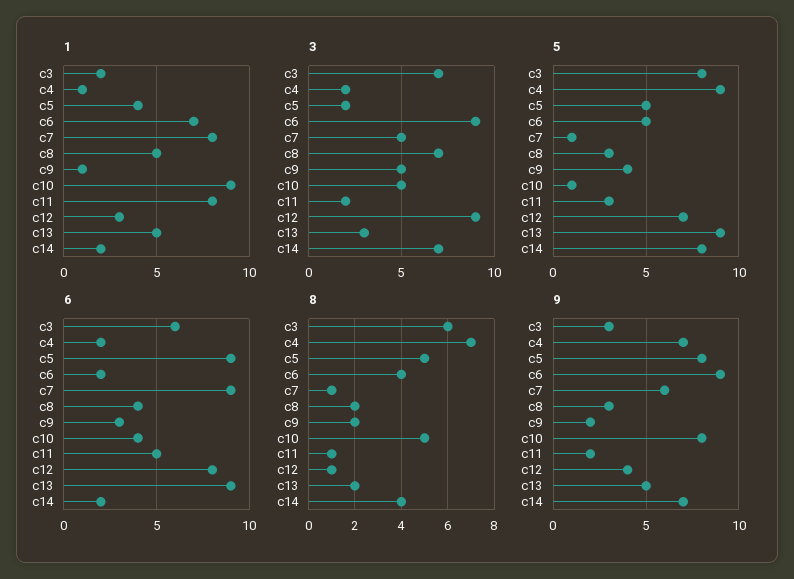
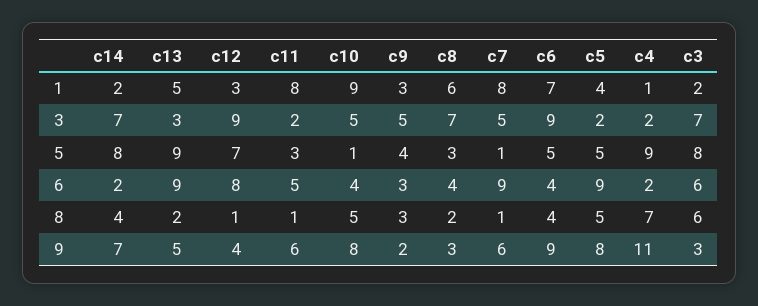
  {
    "1": {
      "c3": 2,
      "c4": 1,
      "c5": 4,
      "c6": 7,
      "c7": 8,
-     "c8": 5,
+     "c8": 6,
-     "c9": 1,
+     "c9": 3,
      "c10": 9,
      "c11": 8,
      "c12": 3,
      "c13": 5,
      "c14": 2
    },
    "3": {
      "c3": 7,
      "c4": 2,
      "c5": 2,
      "c6": 9,
      "c7": 5,
      "c8": 7,
      "c9": 5,
      "c10": 5,
      "c11": 2,
      "c12": 9,
      "c13": 3,
      "c14": 7
    },
    "5": {
      "c3": 8,
      "c4": 9,
      "c5": 5,
      "c6": 5,
      "c7": 1,
      "c8": 3,
      "c9": 4,
      "c10": 1,
      "c11": 3,
      "c12": 7,
      "c13": 9,
      "c14": 8
    },
    "6": {
      "c3": 6,
      "c4": 2,
      "c5": 9,
-     "c6": 2,
+     "c6": 4,
      "c7": 9,
      "c8": 4,
      "c9": 3,
      "c10": 4,
      "c11": 5,
      "c12": 8,
      "c13": 9,
      "c14": 2
    },
    "8": {
      "c3": 6,
      "c4": 7,
      "c5": 5,
      "c6": 4,
      "c7": 1,
      "c8": 2,
-     "c9": 2,
+     "c9": 3,
      "c10": 5,
      "c11": 1,
      "c12": 1,
      "c13": 2,
      "c14": 4
    },
    "9": {
      "c3": 3,
-     "c4": 7,
+     "c4": 11,
      "c5": 8,
      "c6": 9,
      "c7": 6,
      "c8": 3,
      "c9": 2,
      "c10": 8,
-     "c11": 2,
+     "c11": 6,
      "c12": 4,
      "c13": 5,
      "c14": 7
    }
  }

